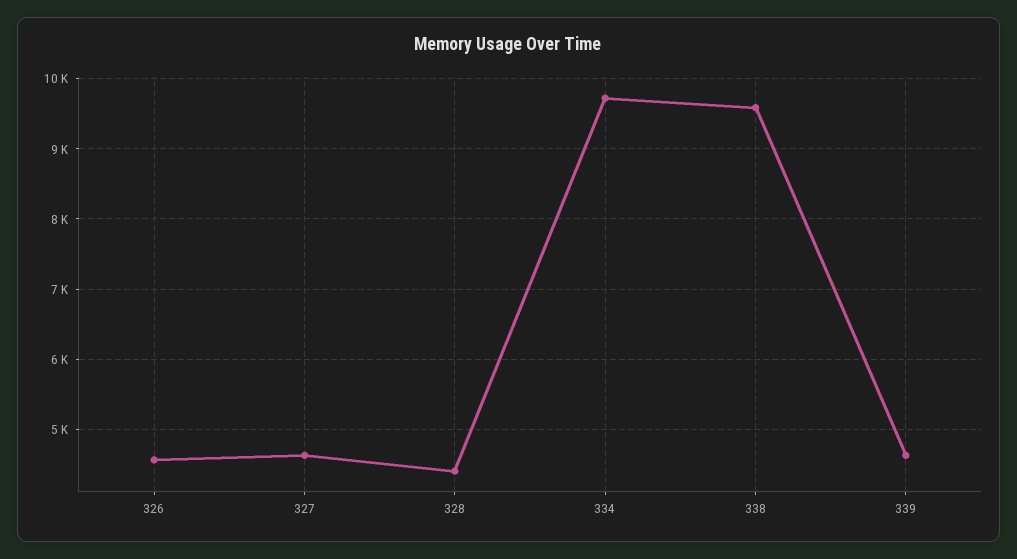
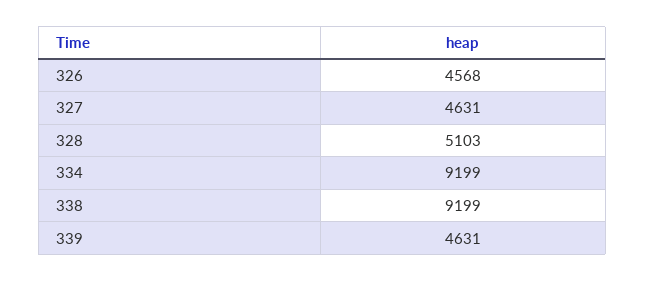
  {
    "326": 4568,
    "327": 4631,
-   "328": 4400,
+   "328": 5103,
-   "334": 9700,
+   "334": 9199,
-   "338": 9600,
+   "338": 9199,
    "339": 4631
  }

